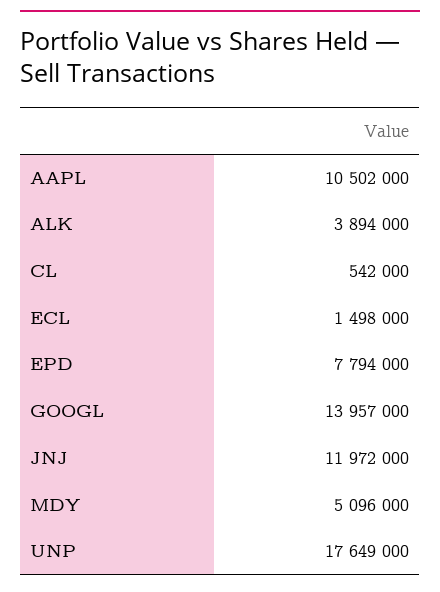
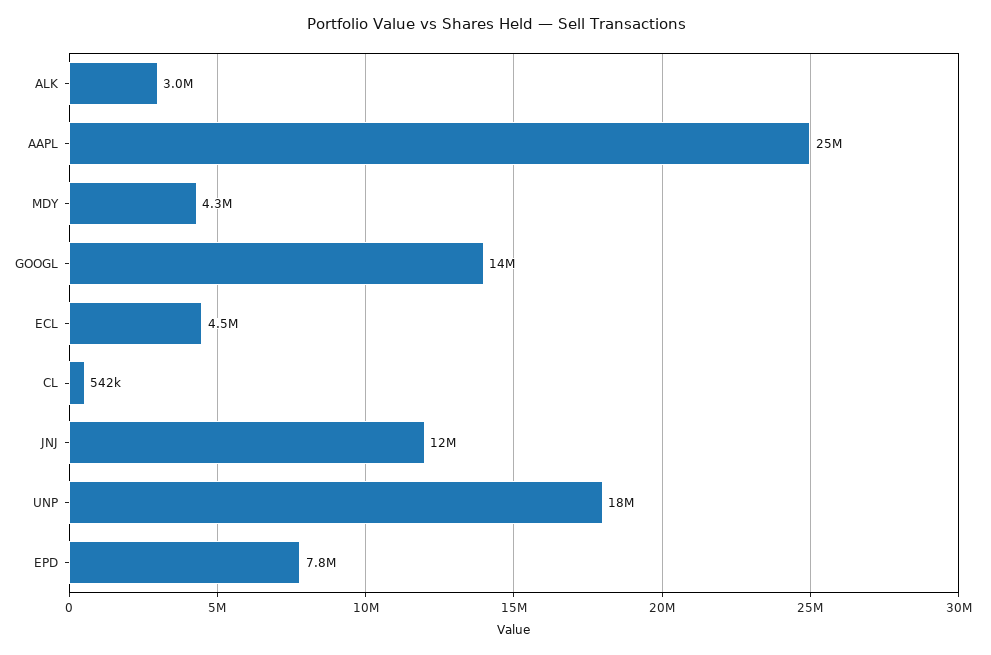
  {
-   "AAPL": 10502000,
+   "AAPL": 25000000,
-   "ALK": 3894000,
+   "ALK": 3000000,
    "CL": 542000,
-   "ECL": 1498000,
+   "ECL": 4500000,
    "EPD": 7794000,
    "GOOGL": 13957000,
    "JNJ": 11972000,
-   "MDY": 5096000,
+   "MDY": 4300000,
    "UNP": 17649000
  }

